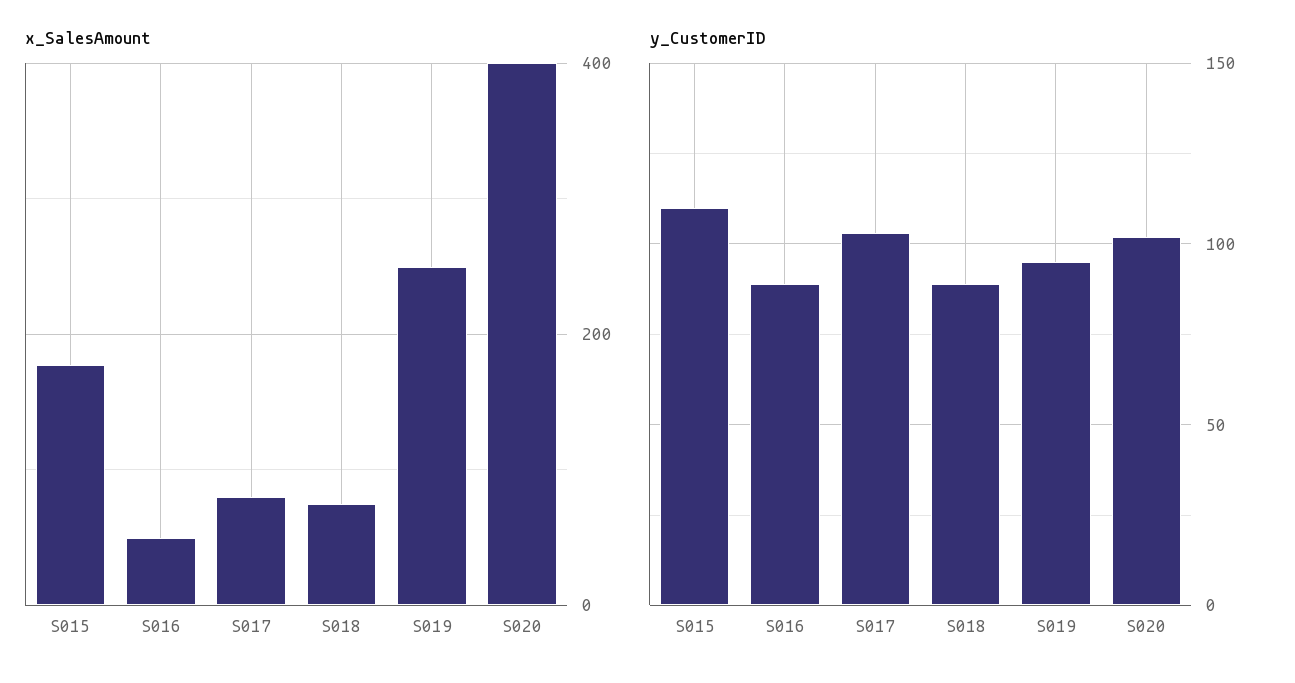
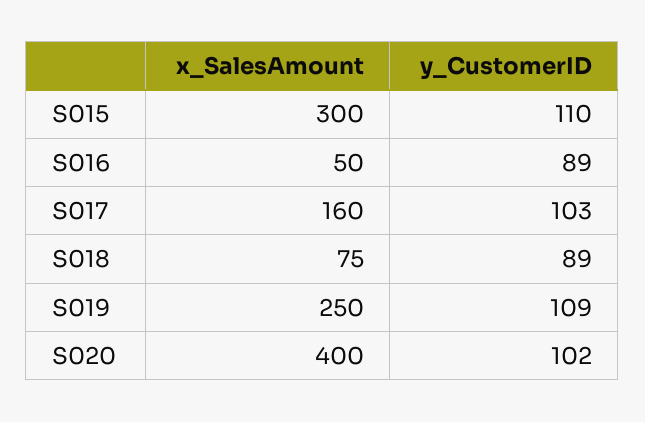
  {
    "x_SalesAmount": {
-     "S015": 180,
+     "S015": 300,
      "S016": 50,
-     "S017": 80,
+     "S017": 160,
      "S018": 75,
      "S019": 250,
      "S020": 400
    },
    "y_CustomerID": {
      "S015": 110,
      "S016": 89,
      "S017": 103,
      "S018": 89,
-     "S019": 95,
+     "S019": 109,
      "S020": 102
    }
  }

